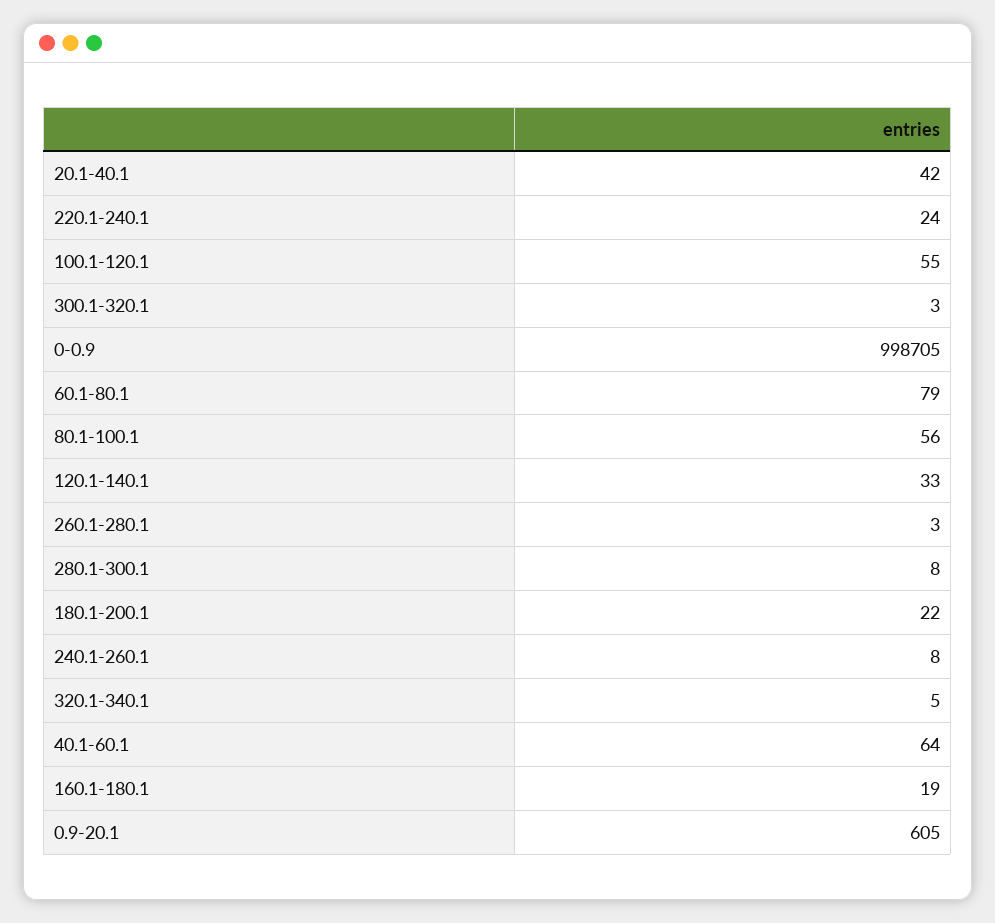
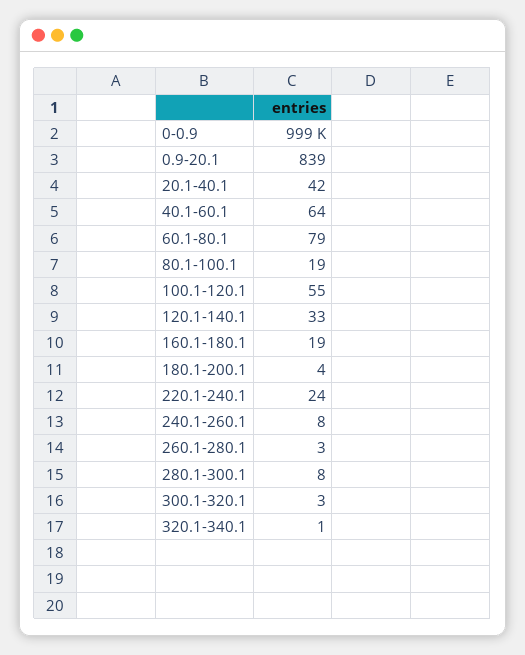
  {
    "20.1-40.1": 42,
    "220.1-240.1": 24,
    "100.1-120.1": 55,
    "300.1-320.1": 3,
    "0-0.9": 998705,
    "60.1-80.1": 79,
-   "80.1-100.1": 56,
+   "80.1-100.1": 19,
    "120.1-140.1": 33,
    "260.1-280.1": 3,
    "280.1-300.1": 8,
-   "180.1-200.1": 22,
+   "180.1-200.1": 4,
    "240.1-260.1": 8,
-   "320.1-340.1": 5,
+   "320.1-340.1": 1,
    "40.1-60.1": 64,
    "160.1-180.1": 19,
-   "0.9-20.1": 605
+   "0.9-20.1": 839
  }

